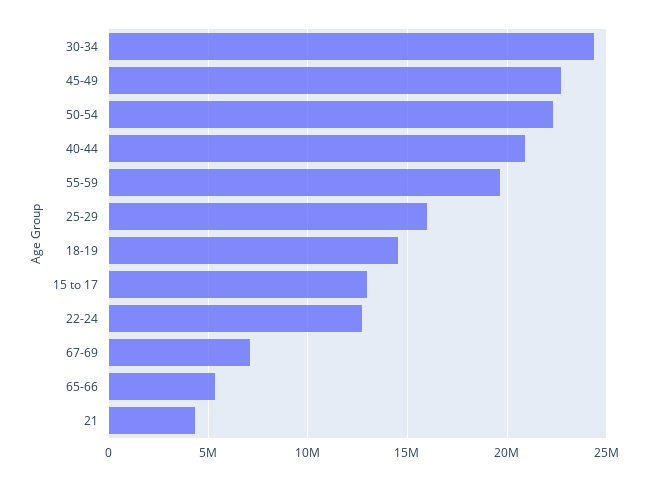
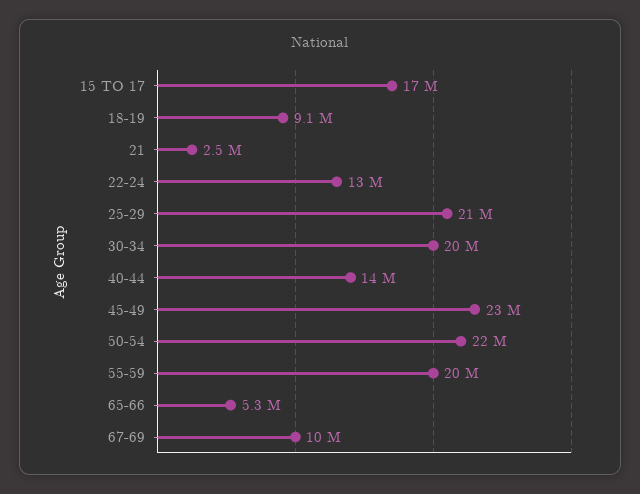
  {
-   "30-34": 24500000,
+   "30-34": 20000000,
    "45-49": 23000000,
    "50-54": 22000000,
-   "40-44": 21000000,
+   "40-44": 14000000,
    "55-59": 20000000,
-   "25-29": 16000000,
+   "25-29": 21000000,
-   "18-19": 14500000,
+   "18-19": 9100000,
-   "15 to 17": 13000000,
+   "15 to 17": 17000000,
    "22-24": 13000000,
-   "67-69": 7000000,
+   "67-69": 10000000,
    "65-66": 5300000,
-   "21": 4500000
+   "21": 2500000
  }

